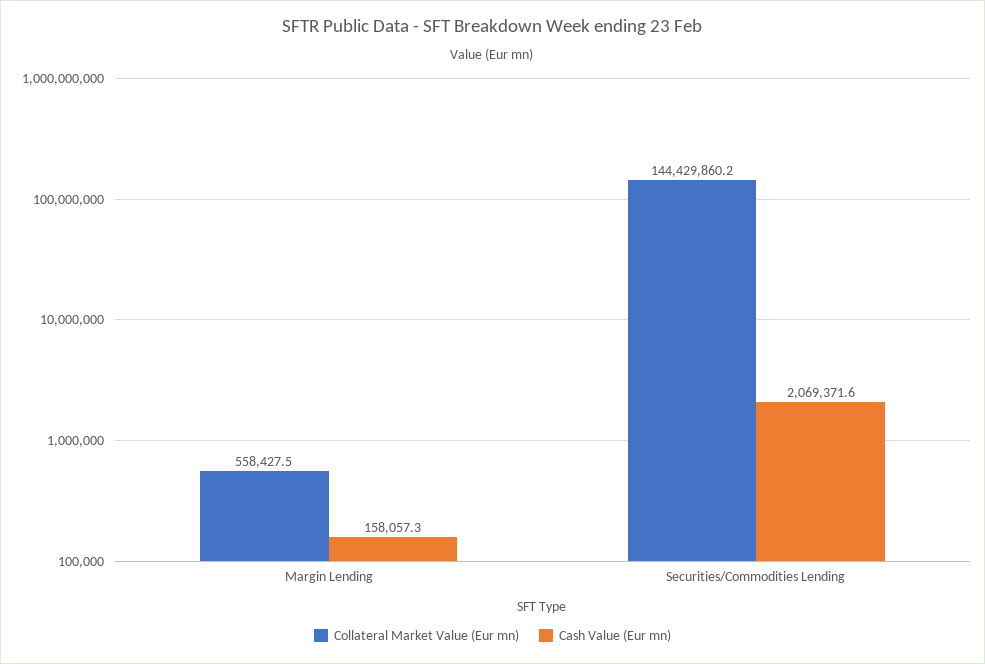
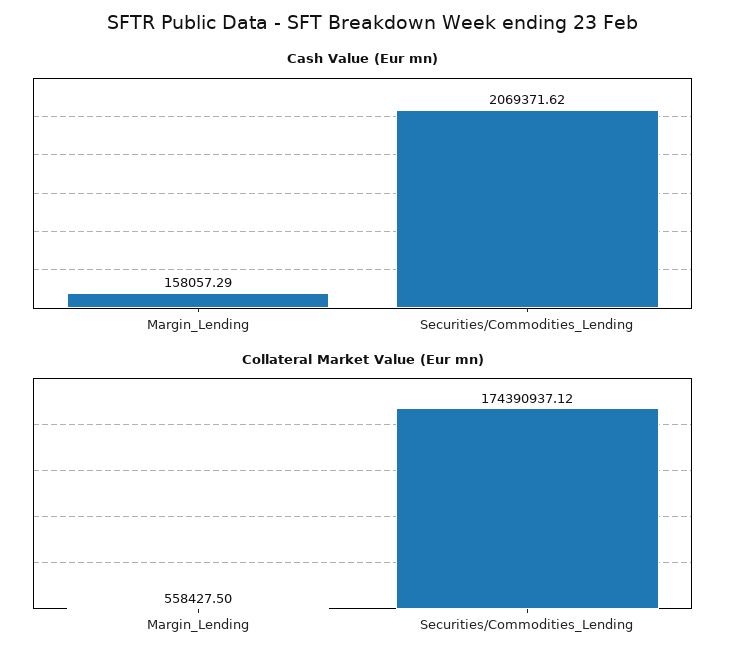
  {
    "Collateral Market Value (Eur mn)": {
      "Margin Lending": 558427.5,
-     "Securities/Commodities Lending": 144429860.2
+     "Securities/Commodities Lending": 174390937.12
    },
    "Cash Value (Eur mn)": {
      "Margin Lending": 158057.29,
      "Securities/Commodities Lending": 2069371.62
    }
  }

